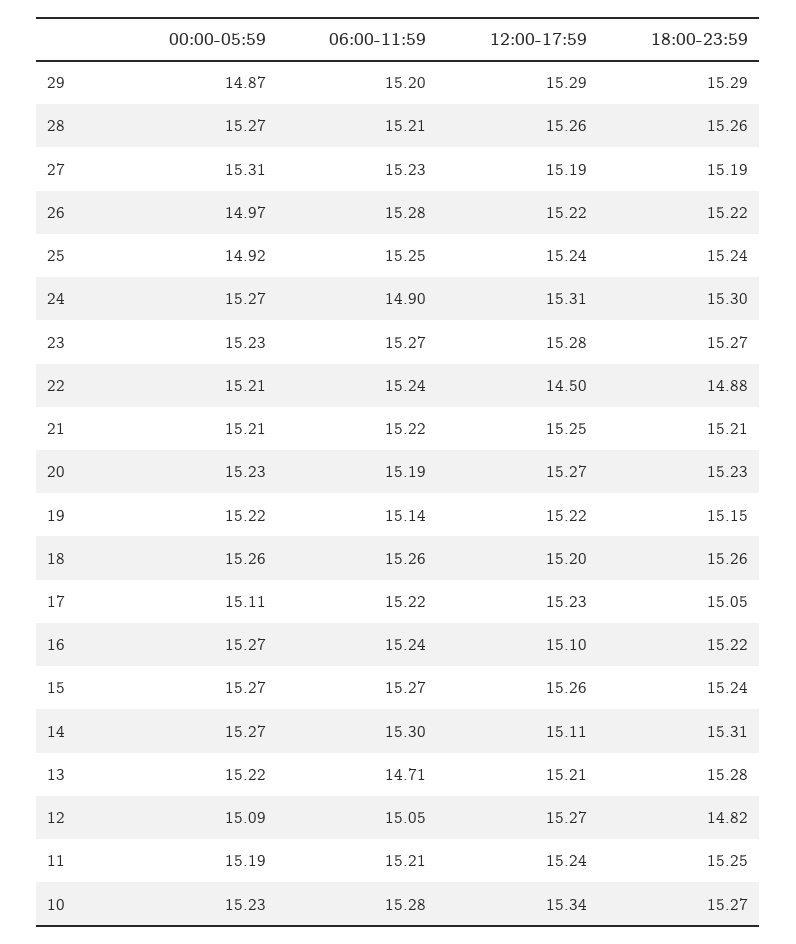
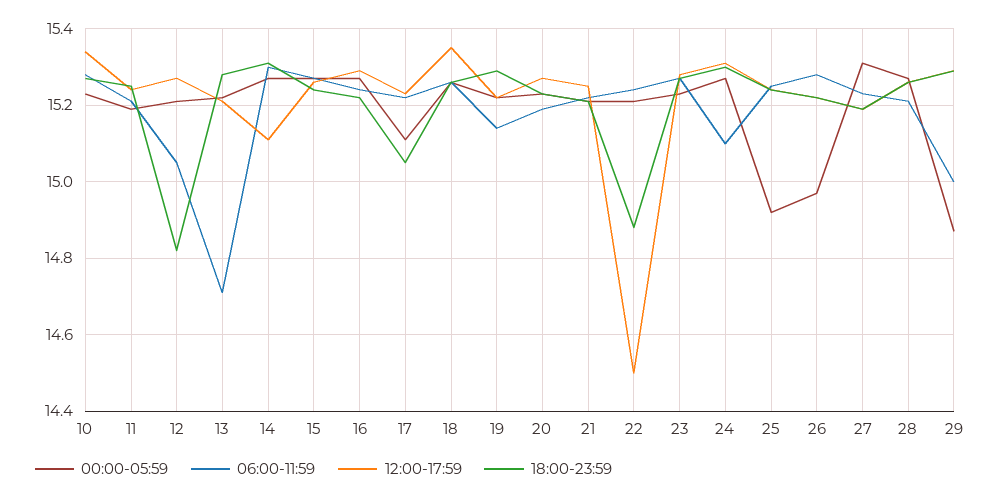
  {
    "00:00-05:59": {
      "29": 14.87,
      "28": 15.27,
      "27": 15.31,
      "26": 14.97,
      "25": 14.92,
      "24": 15.27,
      "23": 15.23,
      "22": 15.21,
      "21": 15.21,
      "20": 15.23,
      "19": 15.22,
      "18": 15.26,
      "17": 15.11,
      "16": 15.27,
      "15": 15.27,
      "14": 15.27,
      "13": 15.22,
-     "12": 15.09,
+     "12": 15.2,
      "11": 15.19,
      "10": 15.23
    },
    "06:00-11:59": {
-     "29": 15.2,
+     "29": 15,
      "28": 15.21,
      "27": 15.23,
      "26": 15.28,
      "25": 15.25,
-     "24": 14.9,
+     "24": 15.1,
      "23": 15.27,
      "22": 15.24,
      "21": 15.22,
      "20": 15.19,
      "19": 15.14,
      "18": 15.26,
      "17": 15.22,
      "16": 15.24,
      "15": 15.27,
      "14": 15.3,
      "13": 14.71,
      "12": 15.05,
      "11": 15.21,
      "10": 15.28
    },
    "12:00-17:59": {
      "29": 15.29,
      "28": 15.26,
      "27": 15.19,
      "26": 15.22,
      "25": 15.24,
      "24": 15.31,
      "23": 15.28,
      "22": 14.5,
      "21": 15.25,
      "20": 15.27,
      "19": 15.22,
-     "18": 15.2,
+     "18": 15.35,
      "17": 15.23,
-     "16": 15.1,
+     "16": 15.3,
      "15": 15.26,
      "14": 15.11,
      "13": 15.21,
      "12": 15.27,
      "11": 15.24,
      "10": 15.34
    },
    "18:00-23:59": {
      "29": 15.29,
      "28": 15.26,
      "27": 15.19,
      "26": 15.22,
      "25": 15.24,
      "24": 15.3,
      "23": 15.27,
      "22": 14.88,
      "21": 15.21,
      "20": 15.23,
-     "19": 15.15,
+     "19": 15.3,
      "18": 15.26,
      "17": 15.05,
      "16": 15.22,
      "15": 15.24,
      "14": 15.31,
      "13": 15.28,
      "12": 14.82,
      "11": 15.25,
      "10": 15.27
    }
  }

